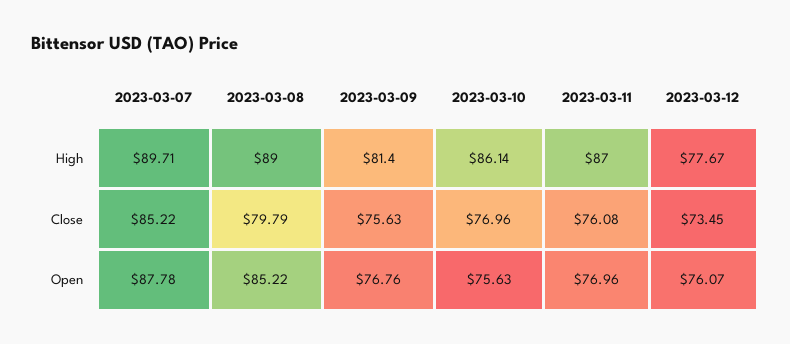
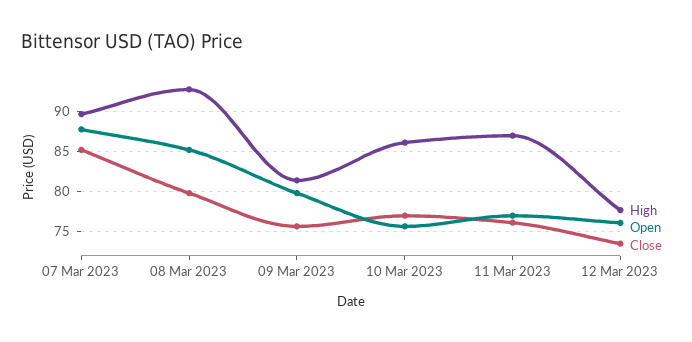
  {
    "High": {
      "2023-03-07": 89.71,
-     "2023-03-08": 89,
+     "2023-03-08": 93,
      "2023-03-09": 81.4,
      "2023-03-10": 86.14,
      "2023-03-11": 87,
      "2023-03-12": 77.67
    },
    "Close": {
      "2023-03-07": 85.22,
      "2023-03-08": 79.79,
      "2023-03-09": 75.63,
      "2023-03-10": 76.96,
      "2023-03-11": 76.08,
      "2023-03-12": 73.45
    },
    "Open": {
      "2023-03-07": 87.78,
      "2023-03-08": 85.22,
-     "2023-03-09": 76.76,
+     "2023-03-09": 80,
      "2023-03-10": 75.63,
      "2023-03-11": 76.96,
      "2023-03-12": 76.07
    }
  }

